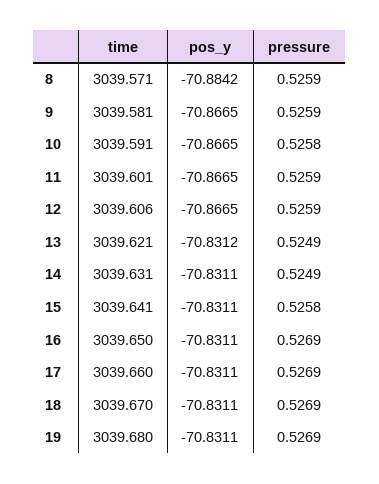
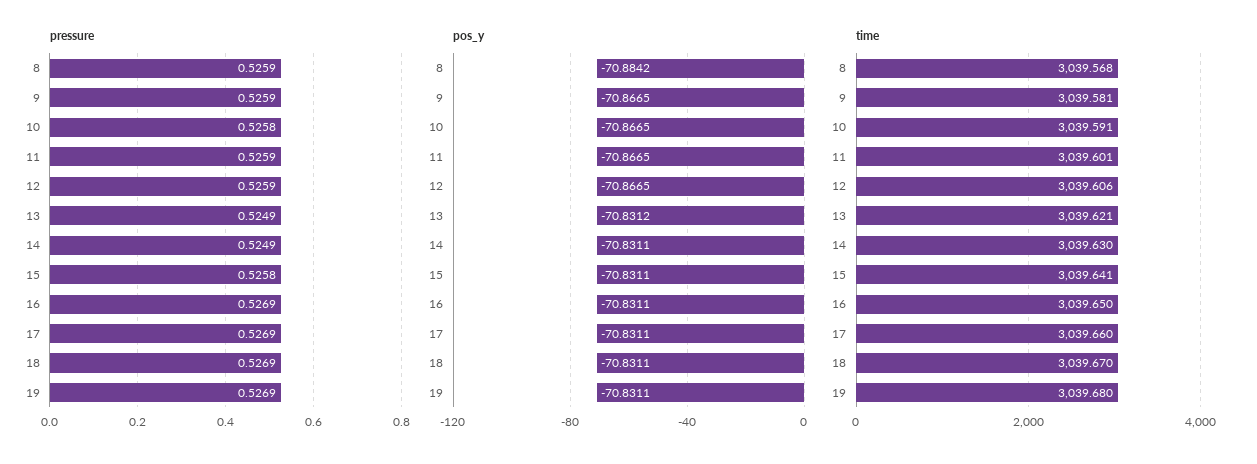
  {
    "time": {
-     "8": 3039.571,
+     "8": 3039.568,
      "9": 3039.581,
      "10": 3039.591,
      "11": 3039.601,
      "12": 3039.606,
      "13": 3039.621,
-     "14": 3039.631,
+     "14": 3039.63,
      "15": 3039.641,
      "16": 3039.65,
      "17": 3039.66,
      "18": 3039.67,
      "19": 3039.68
    },
    "pos_y": {
      "8": -70.8842,
      "9": -70.8665,
      "10": -70.8665,
      "11": -70.8665,
      "12": -70.8665,
      "13": -70.8312,
      "14": -70.8311,
      "15": -70.8311,
      "16": -70.8311,
      "17": -70.8311,
      "18": -70.8311,
      "19": -70.8311
    },
    "pressure": {
      "8": 0.5259,
      "9": 0.5259,
      "10": 0.5258,
      "11": 0.5259,
      "12": 0.5259,
      "13": 0.5249,
      "14": 0.5249,
      "15": 0.5258,
      "16": 0.5269,
      "17": 0.5269,
      "18": 0.5269,
      "19": 0.5269
    }
  }

